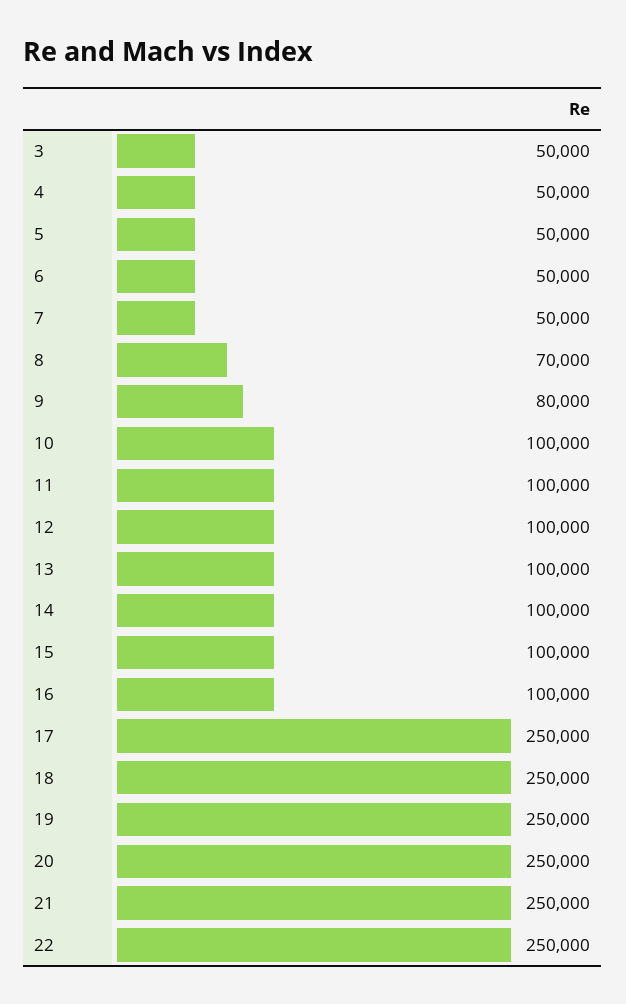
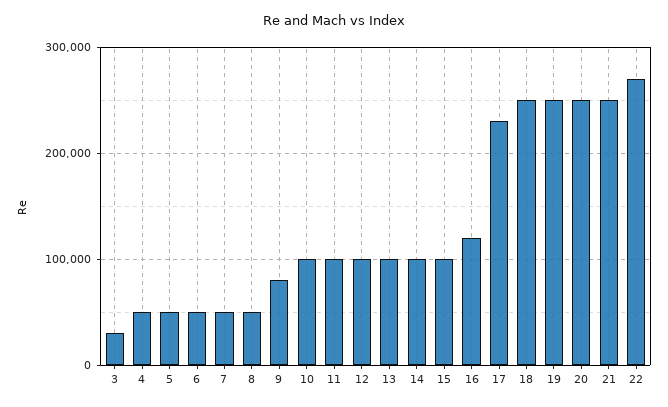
  {
-   "3": 50000,
+   "3": 30000,
    "4": 50000,
    "5": 50000,
    "6": 50000,
    "7": 50000,
-   "8": 70000,
+   "8": 50000,
    "9": 80000,
    "10": 100000,
    "11": 100000,
    "12": 100000,
    "13": 100000,
    "14": 100000,
    "15": 100000,
-   "16": 100000,
+   "16": 120000,
-   "17": 250000,
+   "17": 230000,
    "18": 250000,
    "19": 250000,
    "20": 250000,
    "21": 250000,
-   "22": 250000
+   "22": 270000
  }

